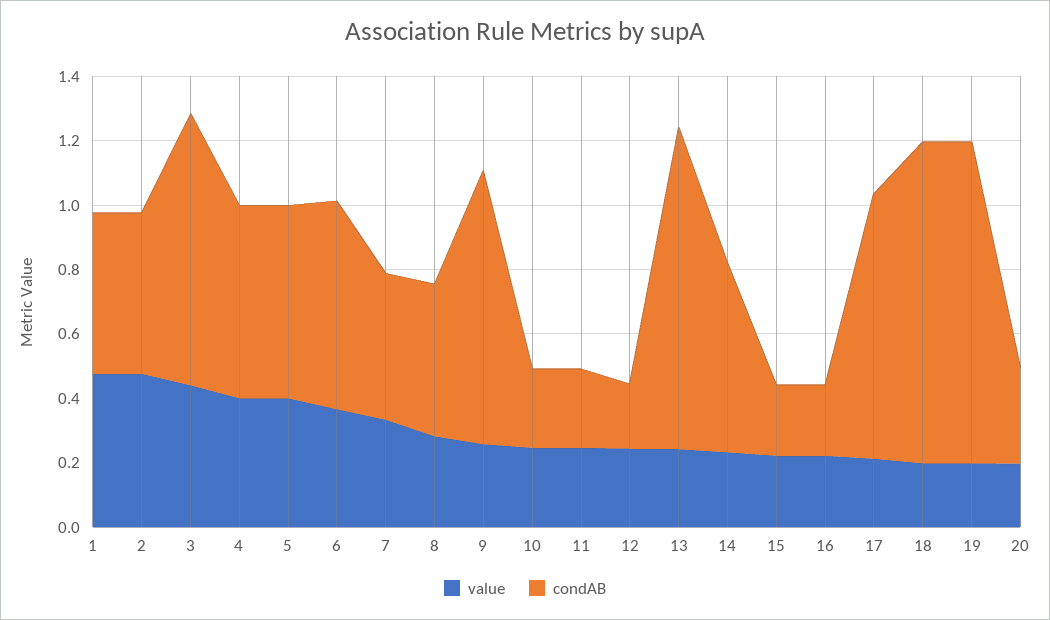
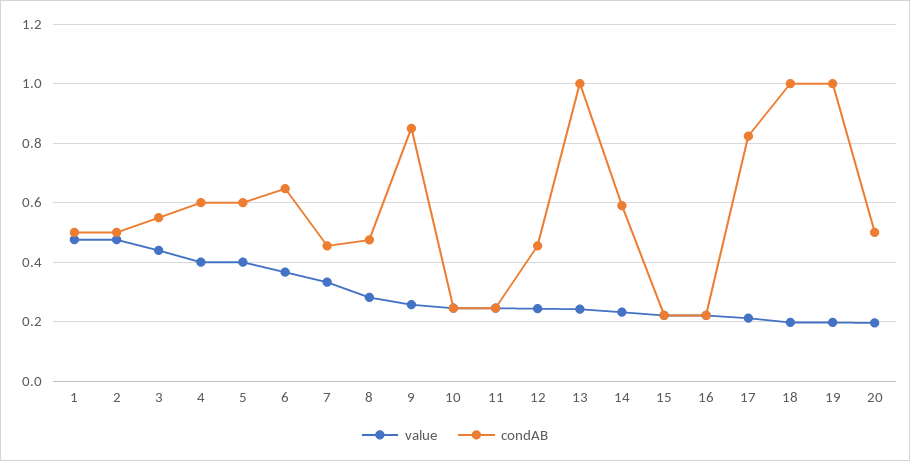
  {
    "value": {
      "1": 0.475,
      "2": 0.475,
      "3": 0.45,
      "4": 0.4,
      "5": 0.4,
      "6": 0.375,
      "7": 0.325,
      "8": 0.275,
      "9": 0.25,
      "10": 0.25,
      "11": 0.25,
      "12": 0.25,
      "13": 0.25,
      "14": 0.225,
      "15": 0.225,
      "16": 0.225,
      "17": 0.2,
      "18": 0.2,
      "19": 0.2,
      "20": 0.2
    },
    "condAB": {
      "1": 0.5,
      "2": 0.5,
-     "3": 0.85,
+     "3": 0.55,
      "4": 0.6,
      "5": 0.6,
      "6": 0.65,
      "7": 0.45,
      "8": 0.475,
      "9": 0.85,
      "10": 0.25,
      "11": 0.25,
-     "12": 0.2,
+     "12": 0.45,
      "13": 1,
      "14": 0.6,
      "15": 0.225,
      "16": 0.225,
      "17": 0.825,
      "18": 1,
      "19": 1,
-     "20": 0.3
+     "20": 0.5
    }
  }

